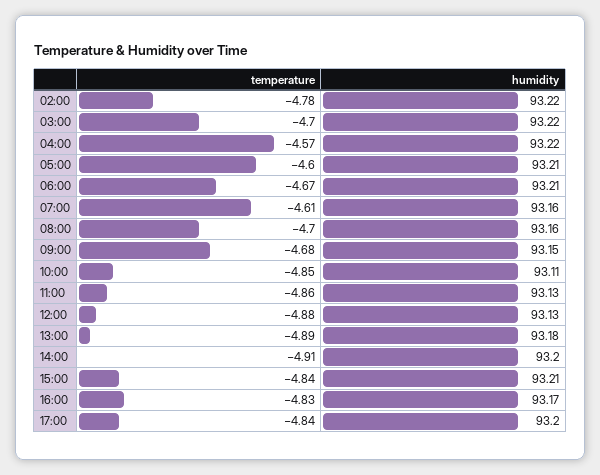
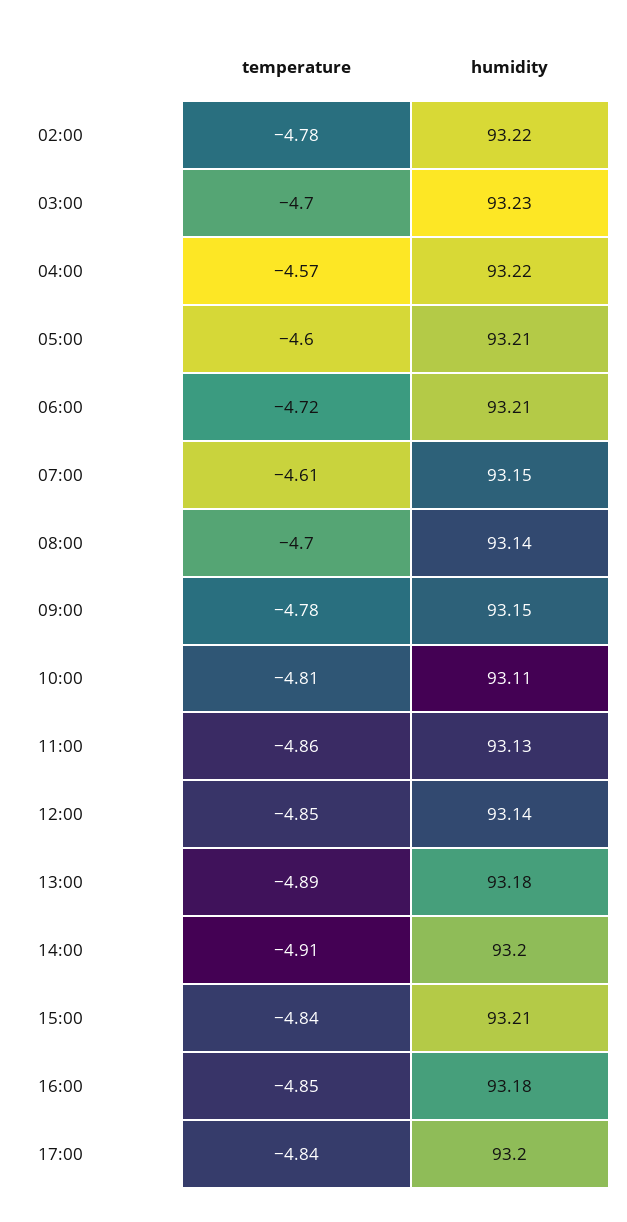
  {
    "temperature": {
      "02:00": -4.78,
      "03:00": -4.7,
      "04:00": -4.57,
      "05:00": -4.6,
-     "06:00": -4.67,
+     "06:00": -4.72,
      "07:00": -4.61,
      "08:00": -4.7,
-     "09:00": -4.68,
+     "09:00": -4.78,
-     "10:00": -4.85,
+     "10:00": -4.81,
      "11:00": -4.86,
-     "12:00": -4.88,
+     "12:00": -4.85,
      "13:00": -4.89,
      "14:00": -4.91,
      "15:00": -4.84,
-     "16:00": -4.83,
+     "16:00": -4.85,
      "17:00": -4.84
    },
    "humidity": {
      "02:00": 93.22,
-     "03:00": 93.22,
+     "03:00": 93.23,
      "04:00": 93.22,
      "05:00": 93.21,
      "06:00": 93.21,
-     "07:00": 93.16,
+     "07:00": 93.15,
-     "08:00": 93.16,
+     "08:00": 93.14,
      "09:00": 93.15,
      "10:00": 93.11,
      "11:00": 93.13,
-     "12:00": 93.13,
+     "12:00": 93.14,
      "13:00": 93.18,
      "14:00": 93.2,
      "15:00": 93.21,
-     "16:00": 93.17,
+     "16:00": 93.18,
      "17:00": 93.2
    }
  }

